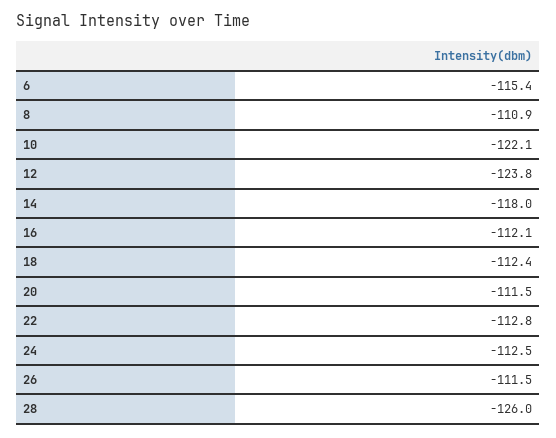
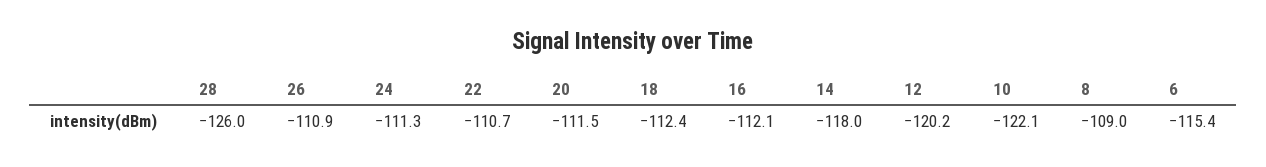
  {
    "6": -115.4,
-   "8": -110.9,
+   "8": -109,
    "10": -122.1,
-   "12": -123.8,
+   "12": -120.2,
    "14": -118,
    "16": -112.1,
    "18": -112.4,
    "20": -111.5,
-   "22": -112.8,
+   "22": -110.7,
-   "24": -112.5,
+   "24": -111.3,
-   "26": -111.5,
+   "26": -110.9,
    "28": -126
  }

